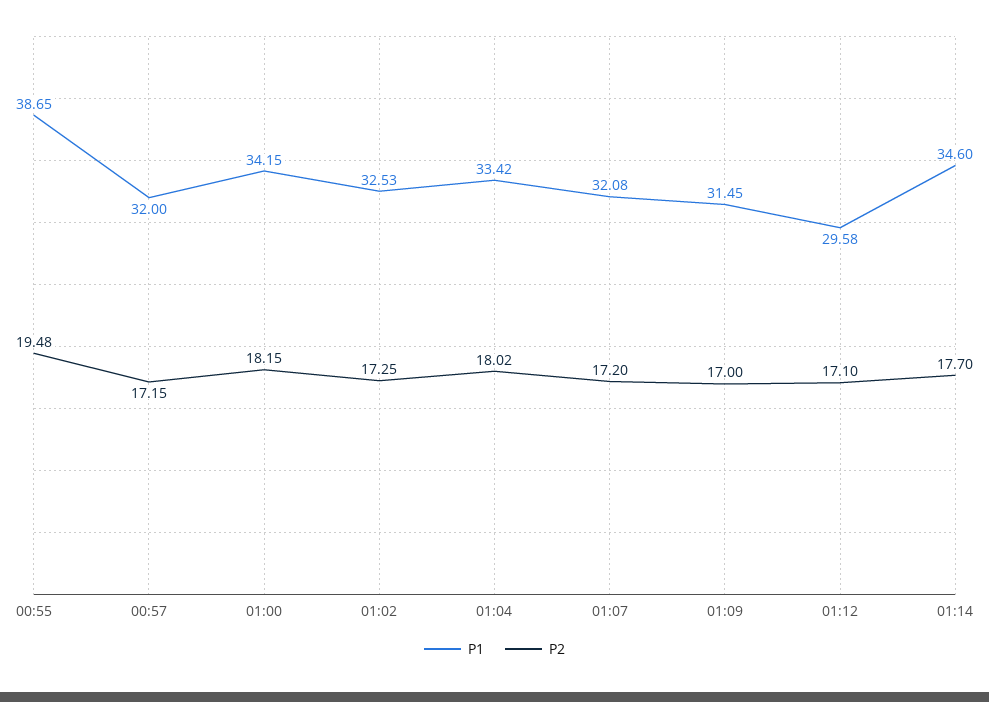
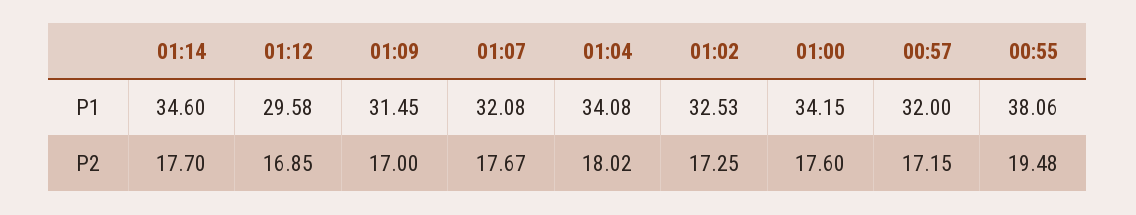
  {
    "P1": {
-     "00:55": 38.65,
+     "00:55": 38.06,
      "00:57": 32,
      "01:00": 34.15,
      "01:02": 32.53,
-     "01:04": 33.42,
+     "01:04": 34.08,
      "01:07": 32.08,
      "01:09": 31.45,
      "01:12": 29.58,
      "01:14": 34.6
    },
    "P2": {
      "00:55": 19.48,
      "00:57": 17.15,
-     "01:00": 18.15,
+     "01:00": 17.6,
      "01:02": 17.25,
      "01:04": 18.02,
-     "01:07": 17.2,
+     "01:07": 17.67,
      "01:09": 17,
-     "01:12": 17.1,
+     "01:12": 16.85,
      "01:14": 17.7
    }
  }

